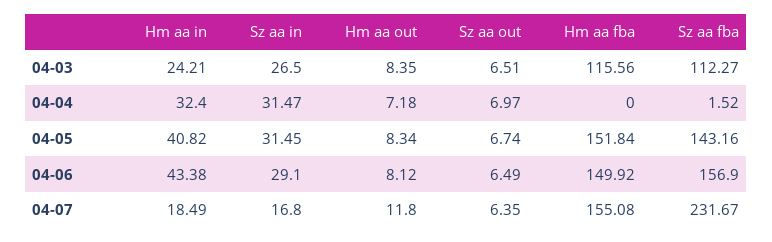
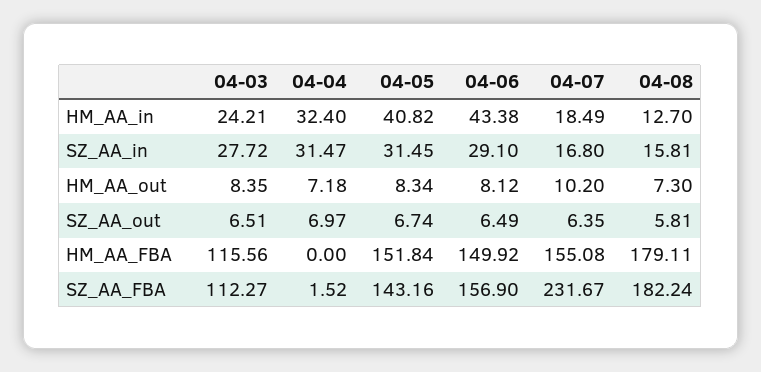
  {
    "Hm aa in": {
      "04-03": 24.21,
      "04-04": 32.4,
      "04-05": 40.82,
      "04-06": 43.38,
-     "04-07": 18.49
+     "04-07": 18.49,
+     "04-08": 12.7
    },
    "Sz aa in": {
-     "04-03": 26.5,
+     "04-03": 27.72,
      "04-04": 31.47,
      "04-05": 31.45,
      "04-06": 29.1,
-     "04-07": 16.8
+     "04-07": 16.8,
+     "04-08": 15.81
    },
    "Hm aa out": {
      "04-03": 8.35,
      "04-04": 7.18,
      "04-05": 8.34,
      "04-06": 8.12,
-     "04-07": 11.8
+     "04-07": 10.2,
+     "04-08": 7.3
    },
    "Sz aa out": {
      "04-03": 6.51,
      "04-04": 6.97,
      "04-05": 6.74,
      "04-06": 6.49,
-     "04-07": 6.35
+     "04-07": 6.35,
+     "04-08": 5.81
    },
    "Hm aa fba": {
      "04-03": 115.56,
      "04-04": 0,
      "04-05": 151.84,
      "04-06": 149.92,
-     "04-07": 155.08
+     "04-07": 155.08,
+     "04-08": 179.11
    },
    "Sz aa fba": {
      "04-03": 112.27,
      "04-04": 1.52,
      "04-05": 143.16,
      "04-06": 156.9,
-     "04-07": 231.67
+     "04-07": 231.67,
+     "04-08": 182.24
    }
  }

